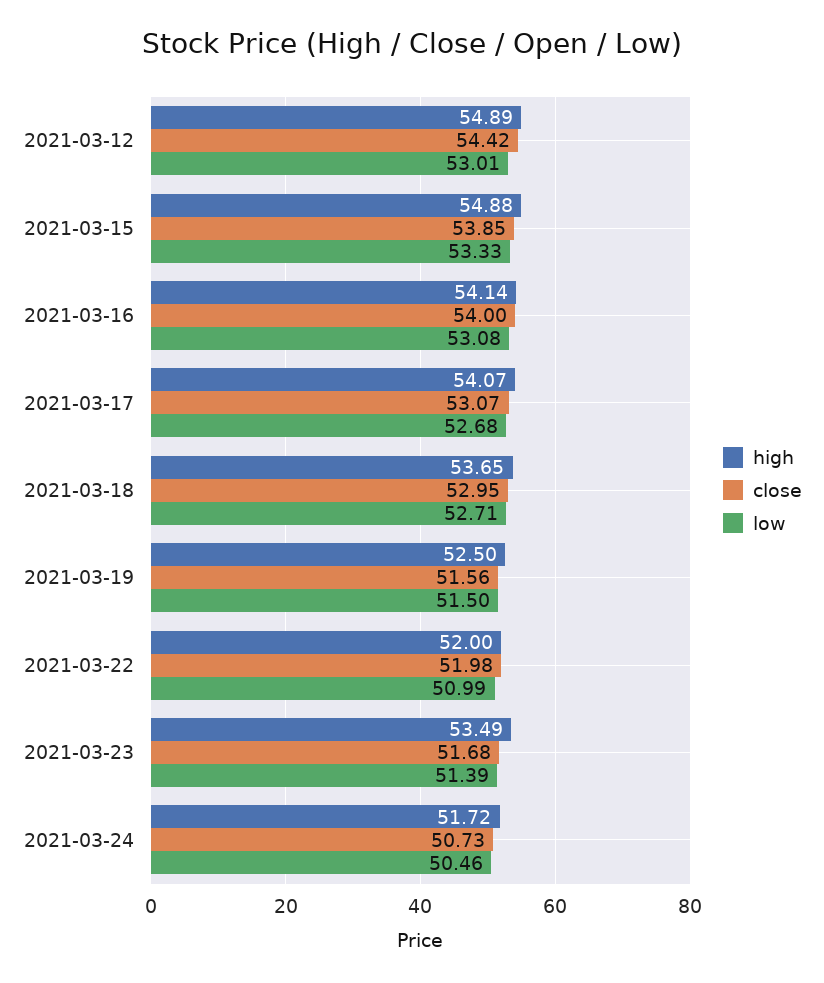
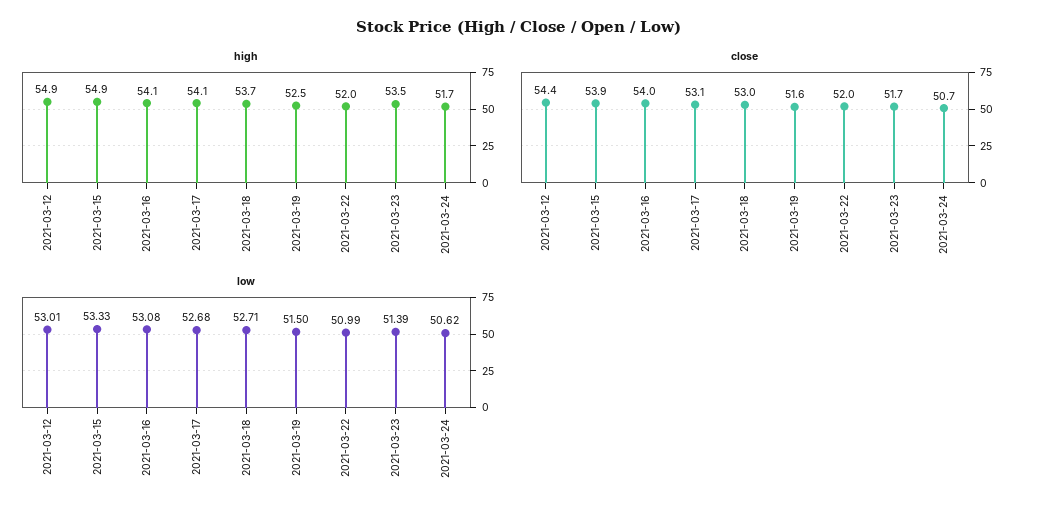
  {
    "high": {
      "2021-03-12": 54.89,
      "2021-03-15": 54.88,
      "2021-03-16": 54.14,
      "2021-03-17": 54.07,
      "2021-03-18": 53.65,
      "2021-03-19": 52.5,
      "2021-03-22": 52,
      "2021-03-23": 53.49,
      "2021-03-24": 51.72
    },
    "close": {
      "2021-03-12": 54.42,
      "2021-03-15": 53.85,
      "2021-03-16": 54,
      "2021-03-17": 53.07,
      "2021-03-18": 52.95,
      "2021-03-19": 51.56,
      "2021-03-22": 51.98,
      "2021-03-23": 51.68,
      "2021-03-24": 50.73
    },
    "low": {
      "2021-03-12": 53.01,
      "2021-03-15": 53.33,
      "2021-03-16": 53.08,
      "2021-03-17": 52.68,
      "2021-03-18": 52.71,
      "2021-03-19": 51.5,
      "2021-03-22": 50.99,
      "2021-03-23": 51.39,
-     "2021-03-24": 50.46
+     "2021-03-24": 50.62
    }
  }

